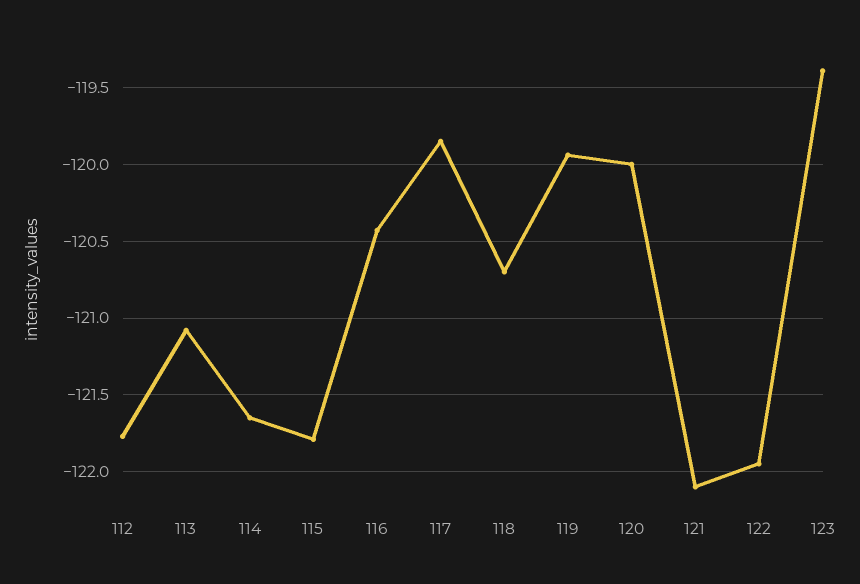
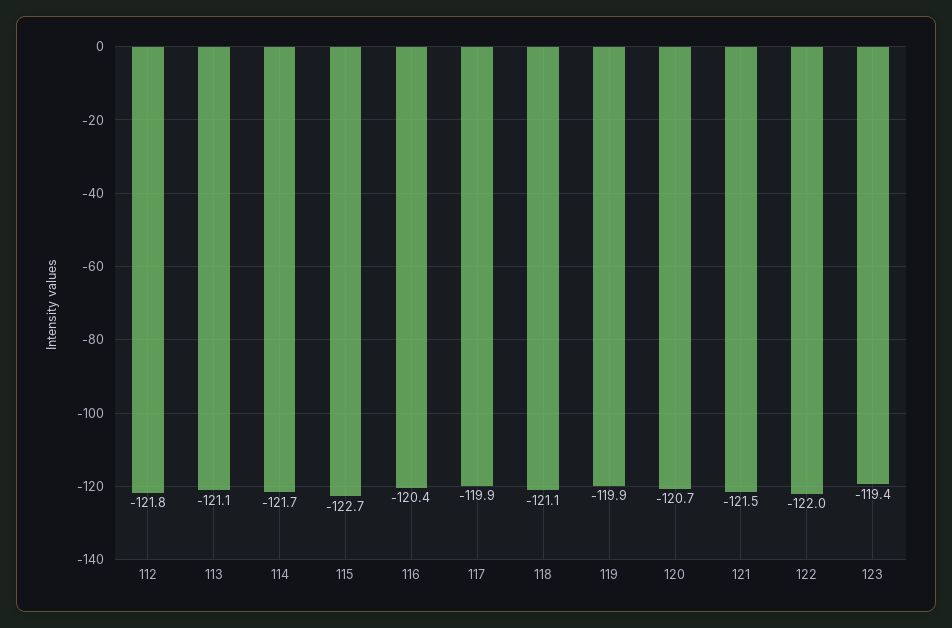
  {
    "112": -121.8,
    "113": -121.1,
    "114": -121.7,
-   "115": -121.8,
+   "115": -122.7,
    "116": -120.4,
    "117": -119.9,
-   "118": -120.7,
+   "118": -121.1,
    "119": -119.9,
-   "120": -120,
+   "120": -120.7,
-   "121": -122.1,
+   "121": -121.5,
    "122": -122,
    "123": -119.4
  }

